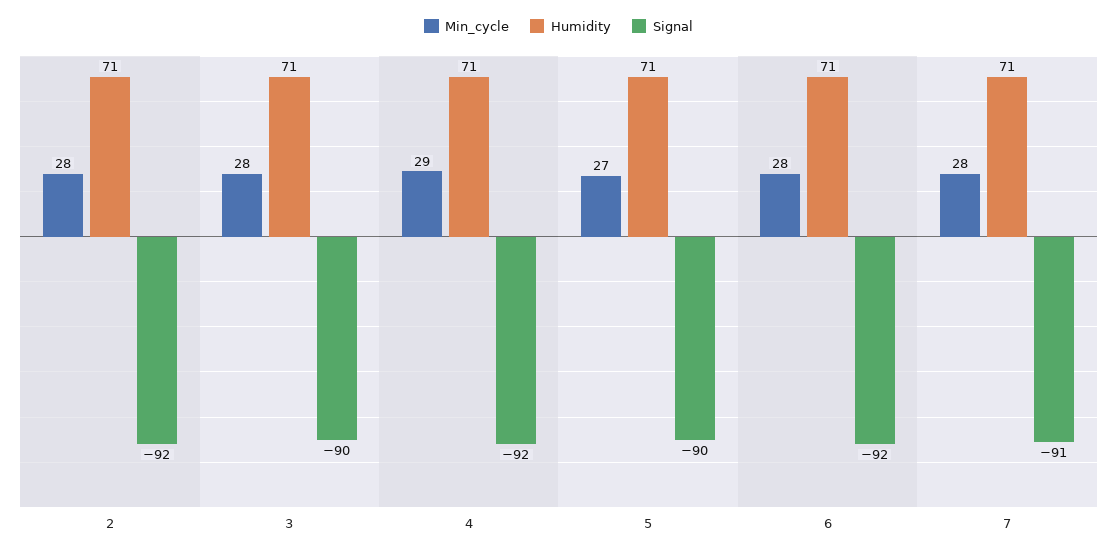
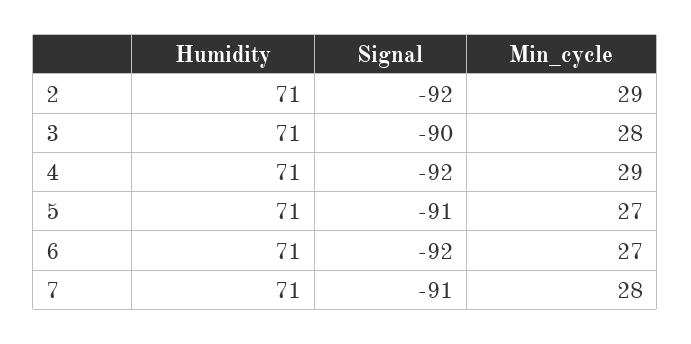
  {
    "Min_cycle": {
-     "2": 28,
+     "2": 29,
      "3": 28,
      "4": 29,
      "5": 27,
-     "6": 28,
+     "6": 27,
      "7": 28
    },
    "Humidity": {
      "2": 71,
      "3": 71,
      "4": 71,
      "5": 71,
      "6": 71,
      "7": 71
    },
    "Signal": {
      "2": -92,
      "3": -90,
      "4": -92,
-     "5": -90,
+     "5": -91,
      "6": -92,
      "7": -91
    }
  }

